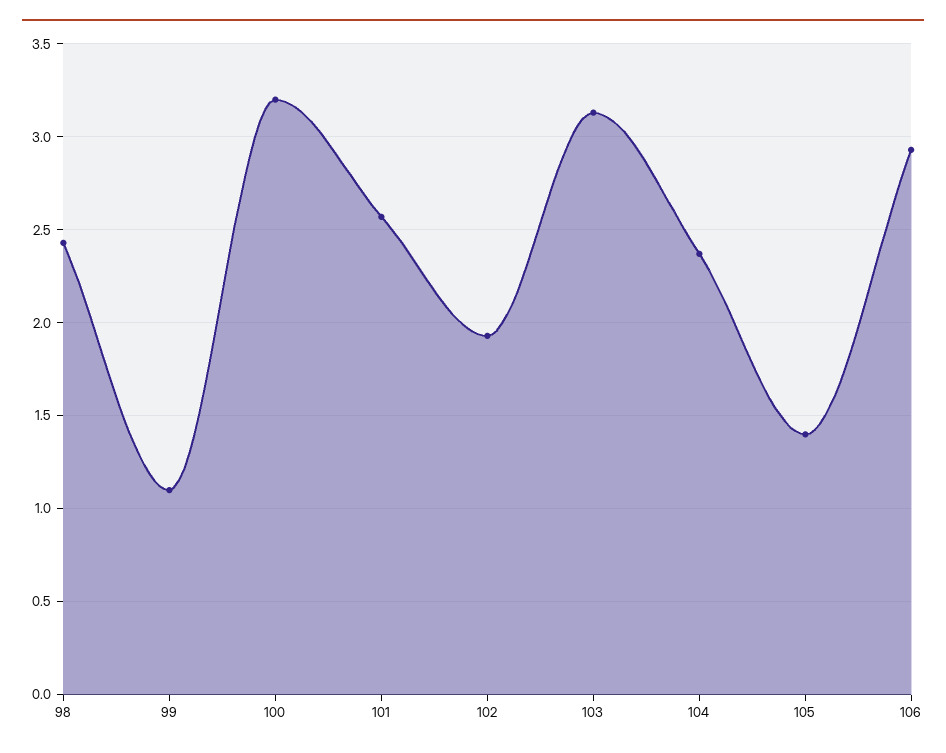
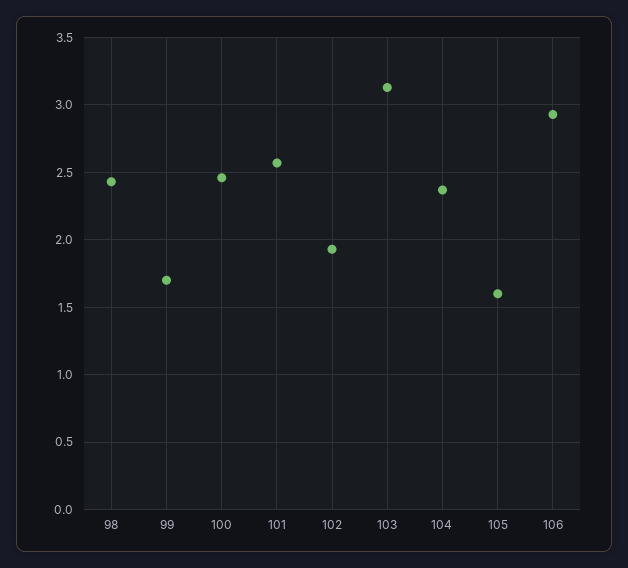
  {
    "98": 2.45,
-   "99": 1.1,
+   "99": 1.7,
-   "100": 3.2,
+   "100": 2.45,
    "101": 2.55,
    "102": 1.95,
    "103": 3.15,
    "104": 2.35,
-   "105": 1.4,
+   "105": 1.6,
    "106": 2.95
  }

